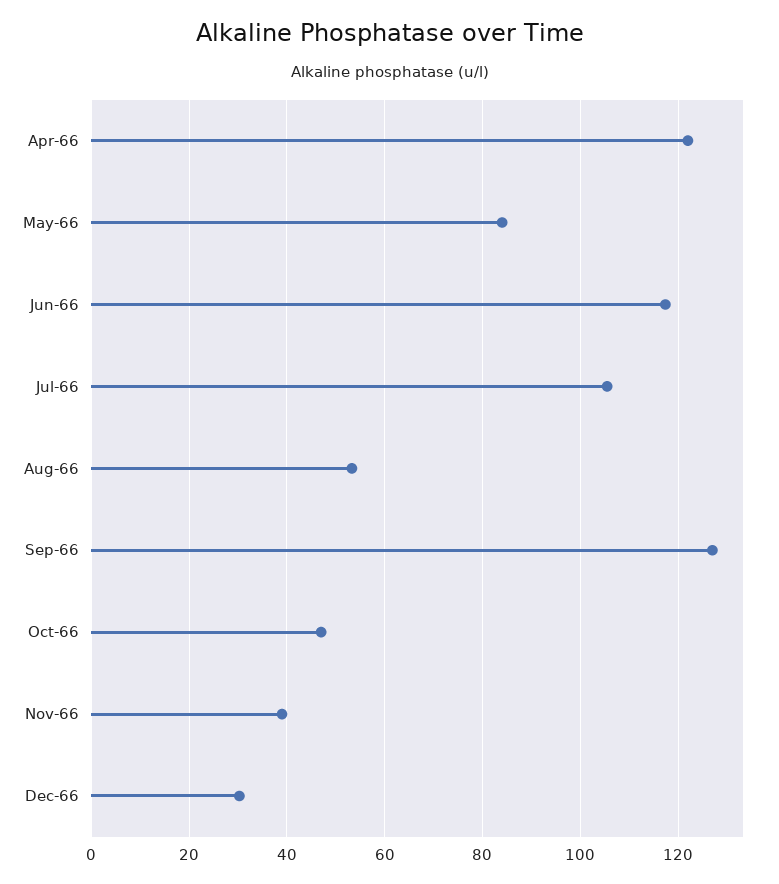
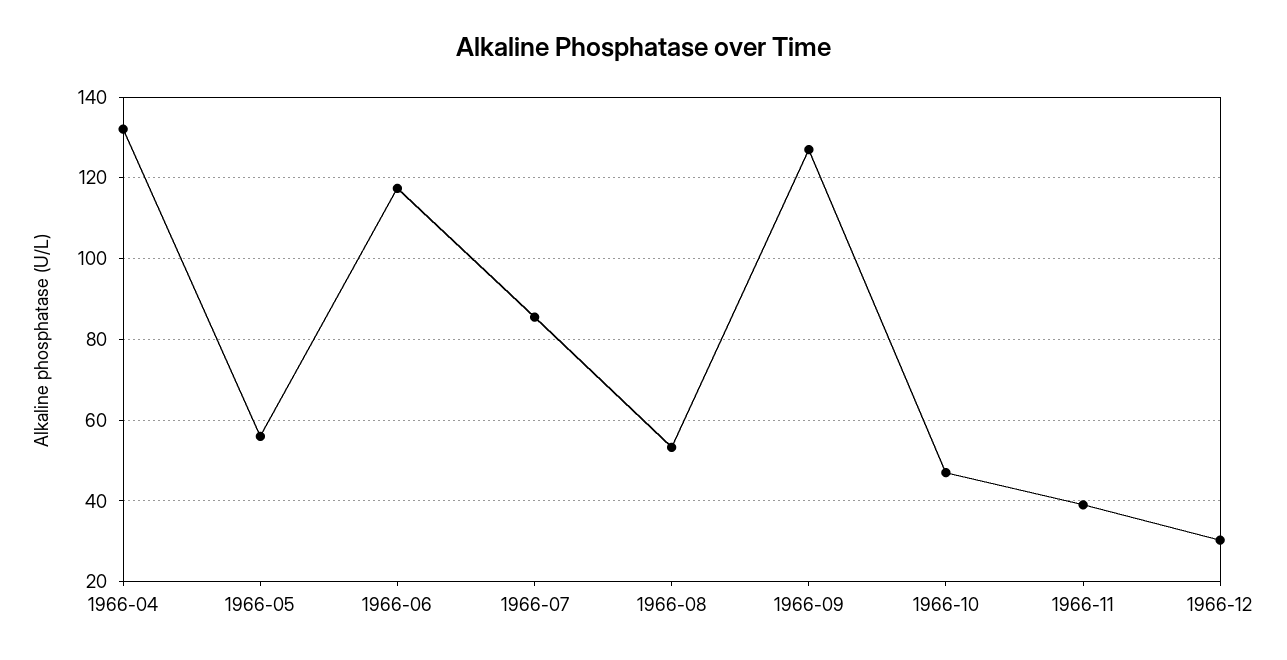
  {
-   "Apr-66": 122,
+   "Apr-66": 132,
-   "May-66": 84,
+   "May-66": 56,
    "Jun-66": 118,
-   "Jul-66": 106,
+   "Jul-66": 86,
    "Aug-66": 54,
    "Sep-66": 128,
    "Oct-66": 48,
    "Nov-66": 40,
    "Dec-66": 30
  }

